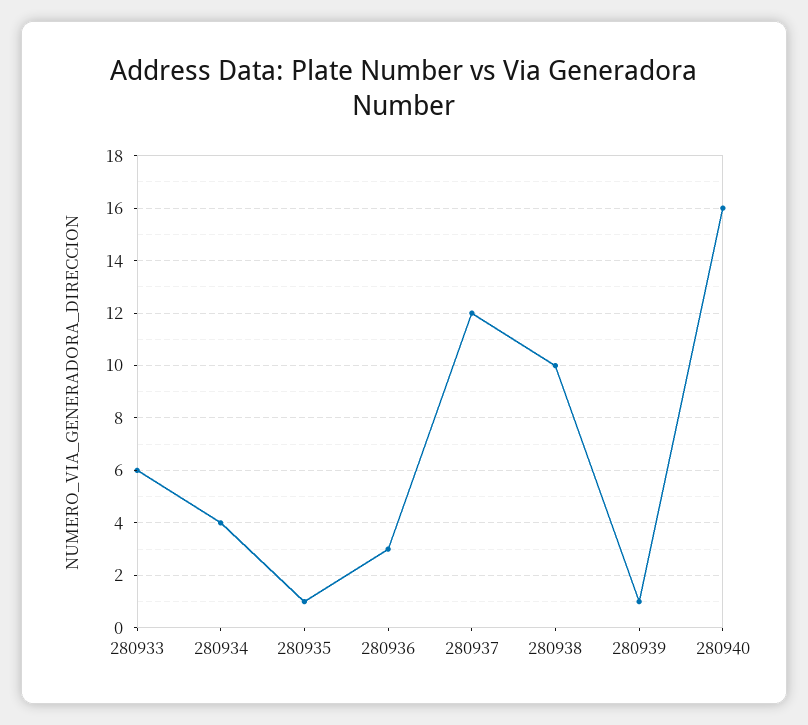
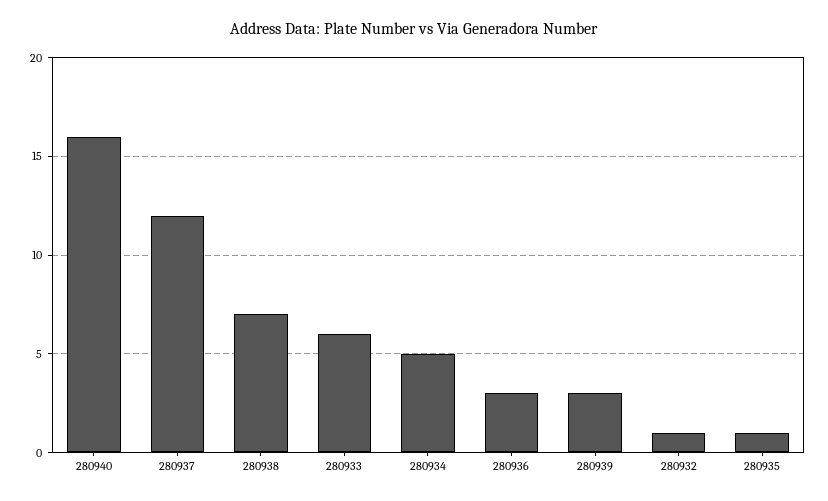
  {
    "280933": 6,
-   "280934": 4,
+   "280934": 5,
    "280935": 1,
    "280936": 3,
    "280937": 12,
-   "280938": 10,
+   "280938": 7,
-   "280939": 1,
+   "280939": 3,
-   "280940": 16
+   "280940": 16,
+   "280932": 1
  }

